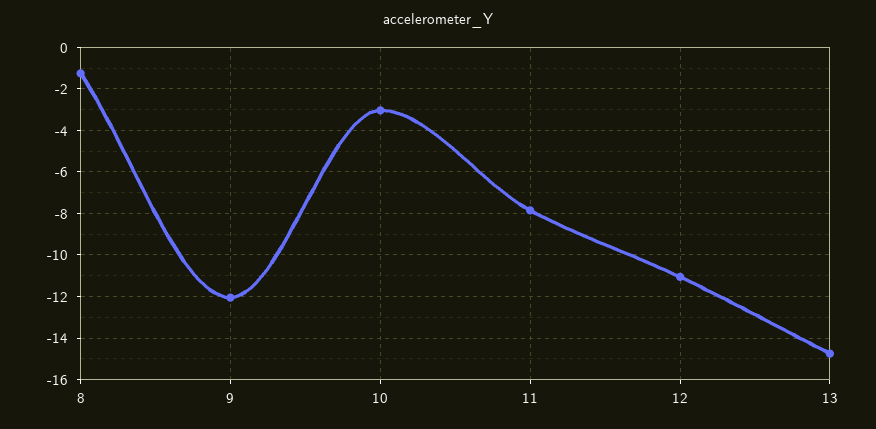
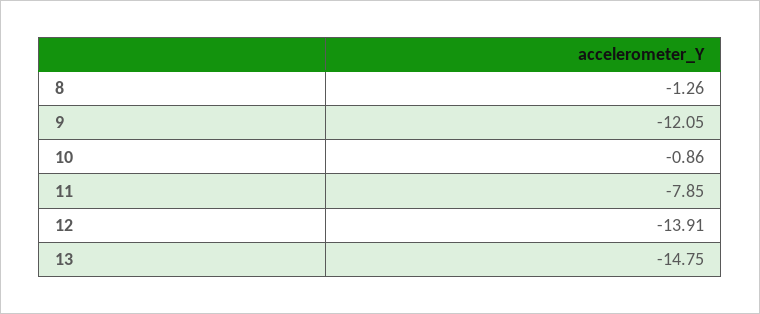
  {
    "8": -1.26,
    "9": -12.05,
-   "10": -3,
+   "10": -0.86,
    "11": -7.85,
-   "12": -11,
+   "12": -13.91,
    "13": -14.75
  }

